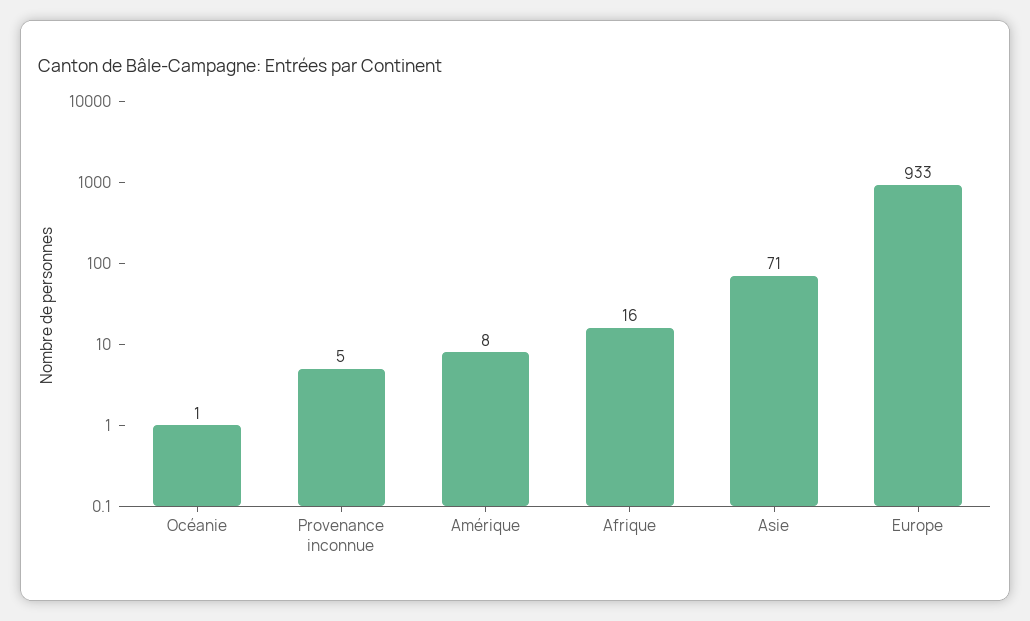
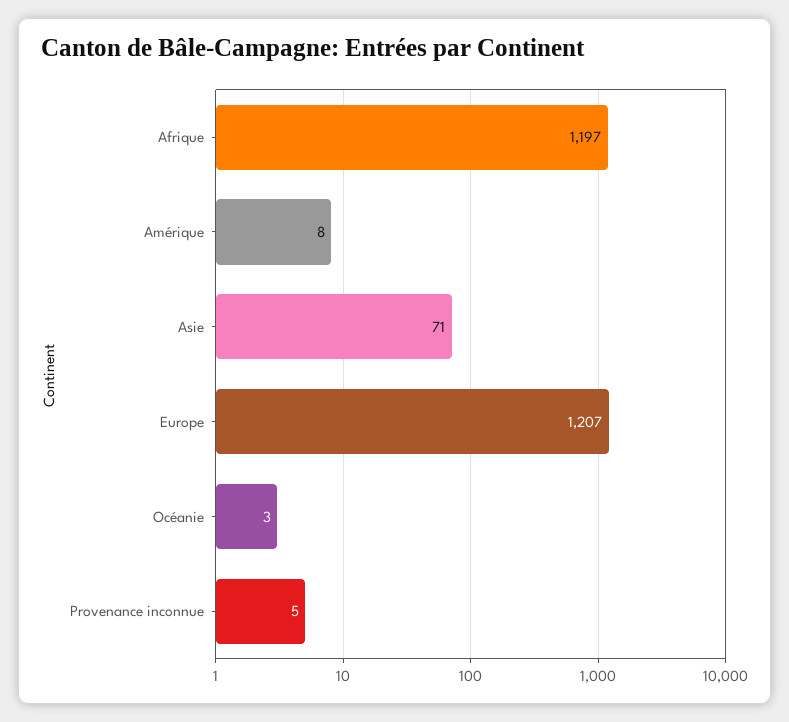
  {
-   "Océanie": 1,
+   "Océanie": 3,
    "Provenance inconnue": 5,
    "Amérique": 8,
-   "Afrique": 16,
+   "Afrique": 1197,
    "Asie": 71,
-   "Europe": 933
+   "Europe": 1207
  }

